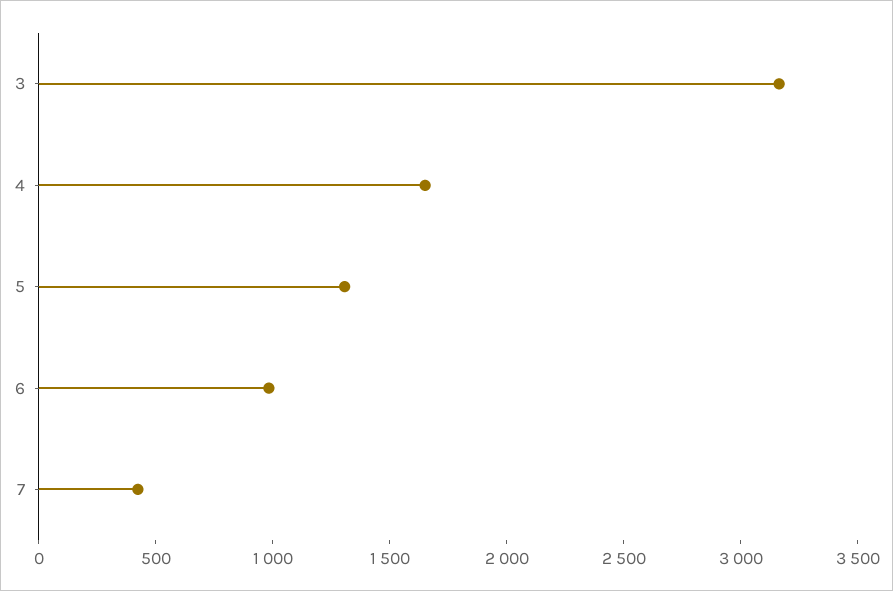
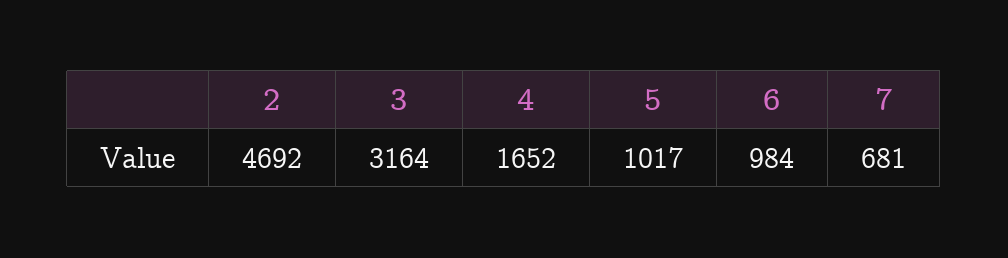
  {
    "3": 3164,
    "4": 1652,
-   "5": 1300,
+   "5": 1017,
    "6": 984,
-   "7": 400
+   "7": 681,
+   "2": 4692
  }

